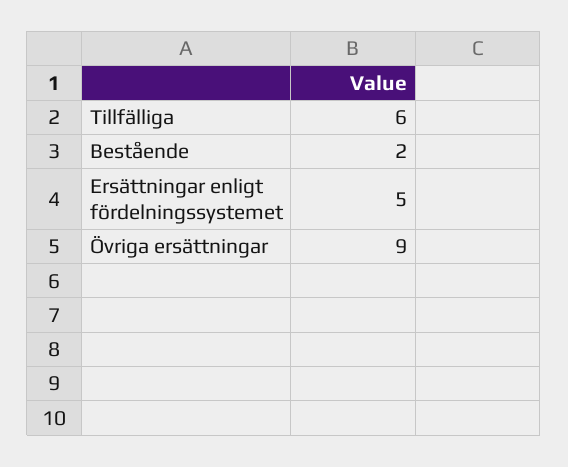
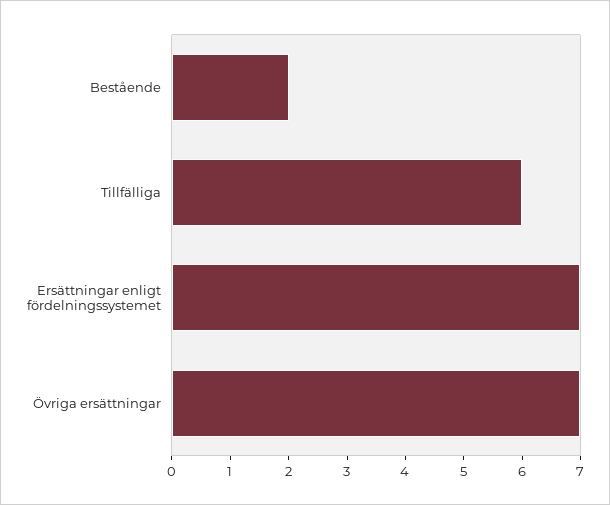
  {
    "Tillfälliga": 6,
    "Bestående": 2,
-   "Ersättningar enligt fördelningssystemet": 5,
+   "Ersättningar enligt fördelningssystemet": 7,
-   "Övriga ersättningar": 9
+   "Övriga ersättningar": 7
  }

